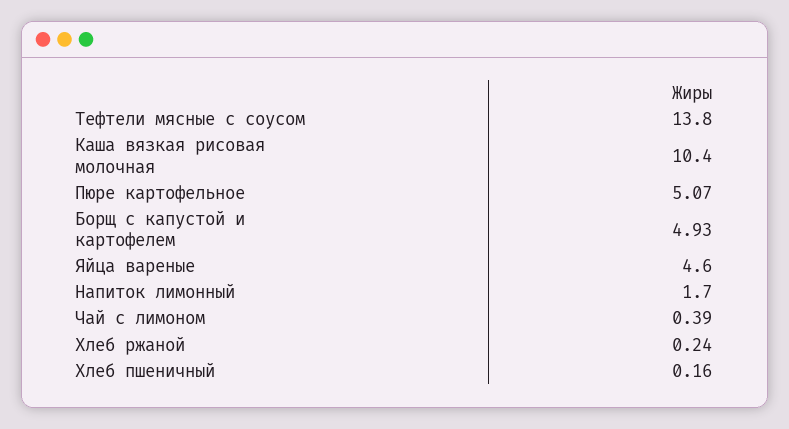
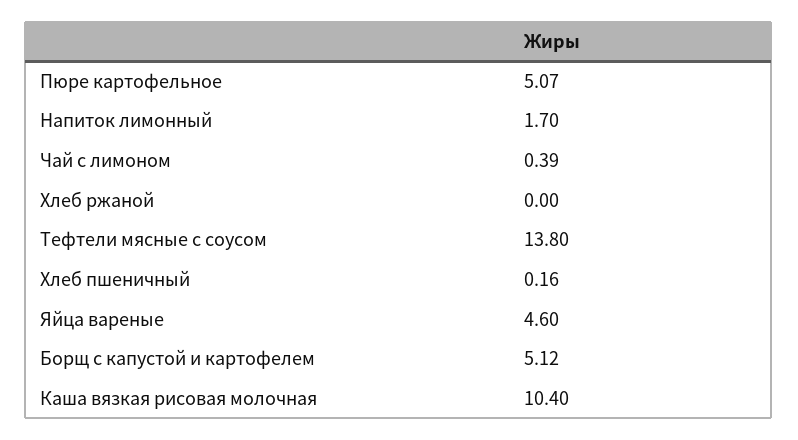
  {
    "Тефтели мясные с соусом": 13.8,
    "Каша вязкая рисовая молочная": 10.4,
    "Пюре картофельное": 5.07,
-   "Борщ с капустой и картофелем": 4.93,
+   "Борщ с капустой и картофелем": 5.12,
    "Яйца вареные": 4.6,
    "Напиток лимонный": 1.7,
    "Чай с лимоном": 0.39,
-   "Хлеб ржаной": 0.24,
+   "Хлеб ржаной": 0,
    "Хлеб пшеничный": 0.16
  }

